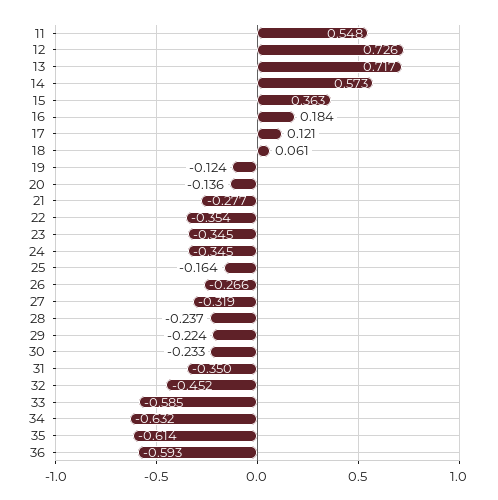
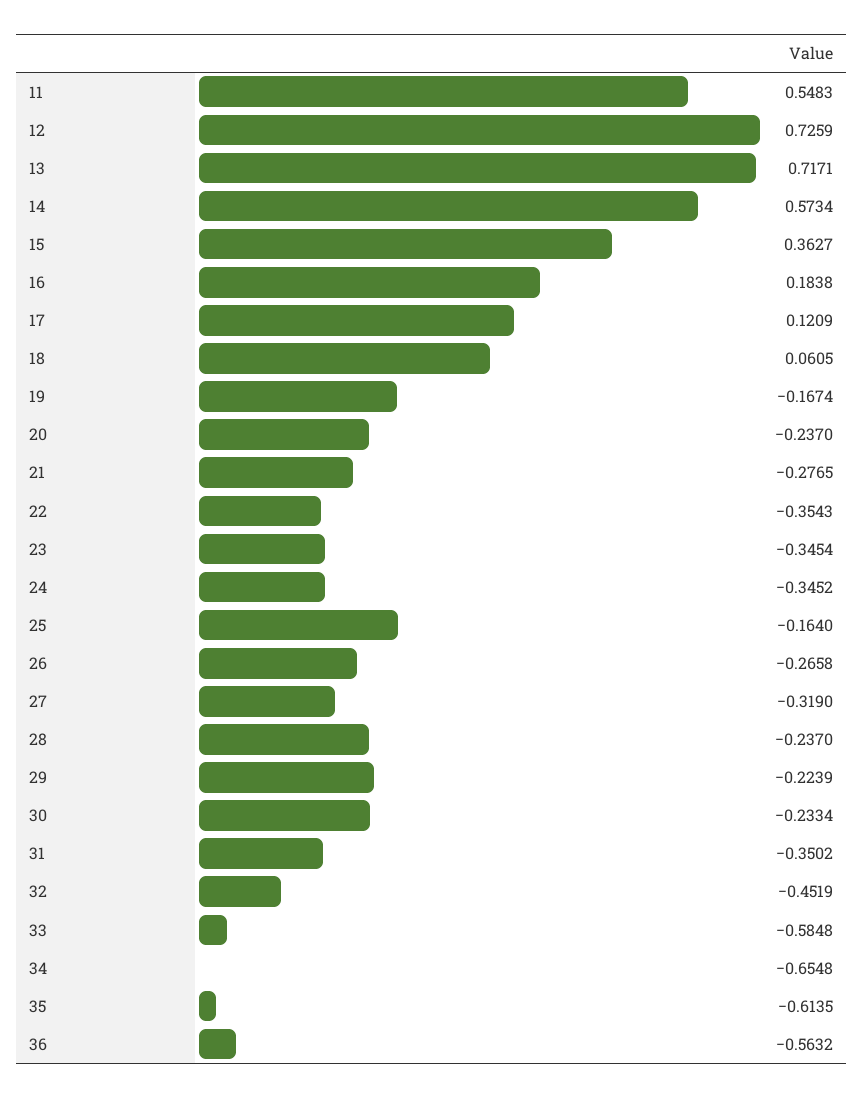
  {
    "11": 0.5483,
    "12": 0.7259,
    "13": 0.7171,
    "14": 0.5734,
    "15": 0.3627,
    "16": 0.1838,
    "17": 0.1209,
    "18": 0.0605,
-   "19": -0.124,
+   "19": -0.1674,
-   "20": -0.136,
+   "20": -0.237,
    "21": -0.2765,
    "22": -0.3543,
    "23": -0.3454,
    "24": -0.3452,
    "25": -0.164,
    "26": -0.2658,
    "27": -0.319,
    "28": -0.237,
    "29": -0.2239,
    "30": -0.2334,
    "31": -0.3502,
    "32": -0.4519,
    "33": -0.5848,
-   "34": -0.632,
+   "34": -0.6548,
    "35": -0.6135,
-   "36": -0.593
+   "36": -0.5632
  }

